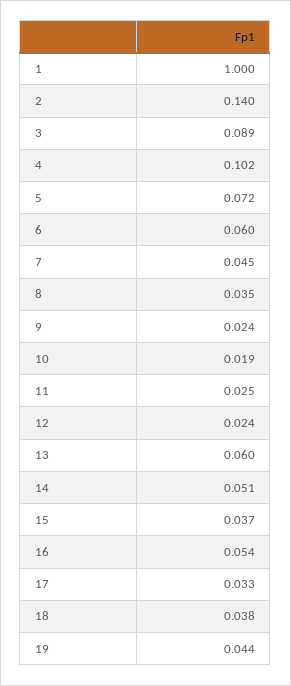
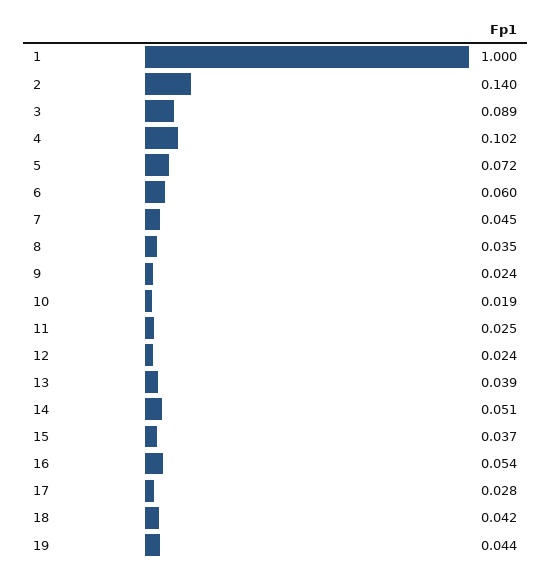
  {
    "1": 1,
    "2": 0.14,
    "3": 0.089,
    "4": 0.102,
    "5": 0.072,
    "6": 0.06,
    "7": 0.045,
    "8": 0.035,
    "9": 0.024,
    "10": 0.019,
    "11": 0.025,
    "12": 0.024,
-   "13": 0.06,
+   "13": 0.039,
    "14": 0.051,
    "15": 0.037,
    "16": 0.054,
-   "17": 0.033,
+   "17": 0.028,
-   "18": 0.038,
+   "18": 0.042,
    "19": 0.044
  }

